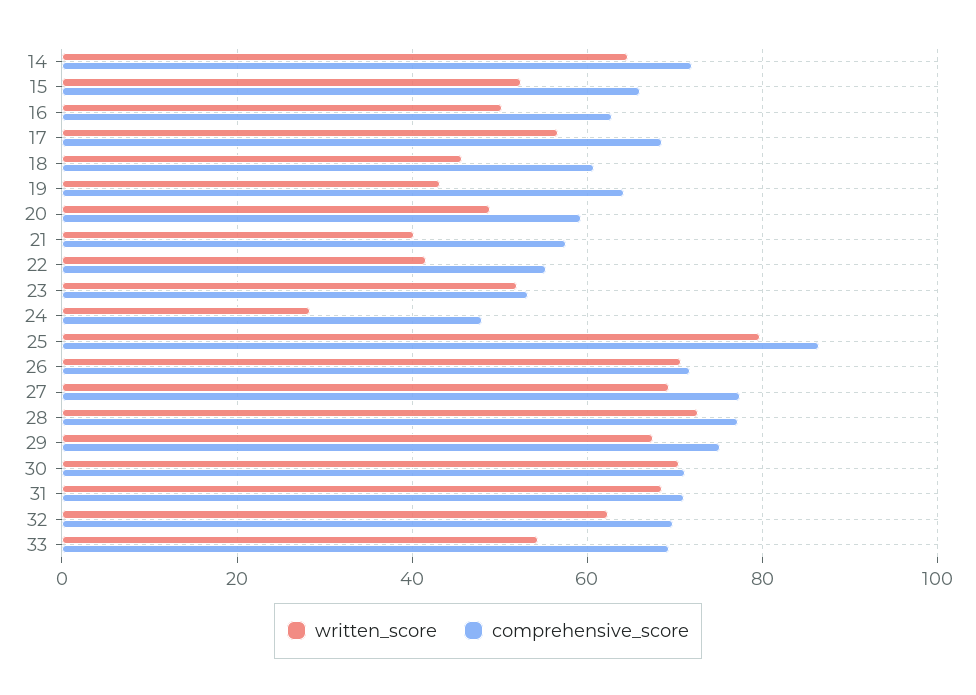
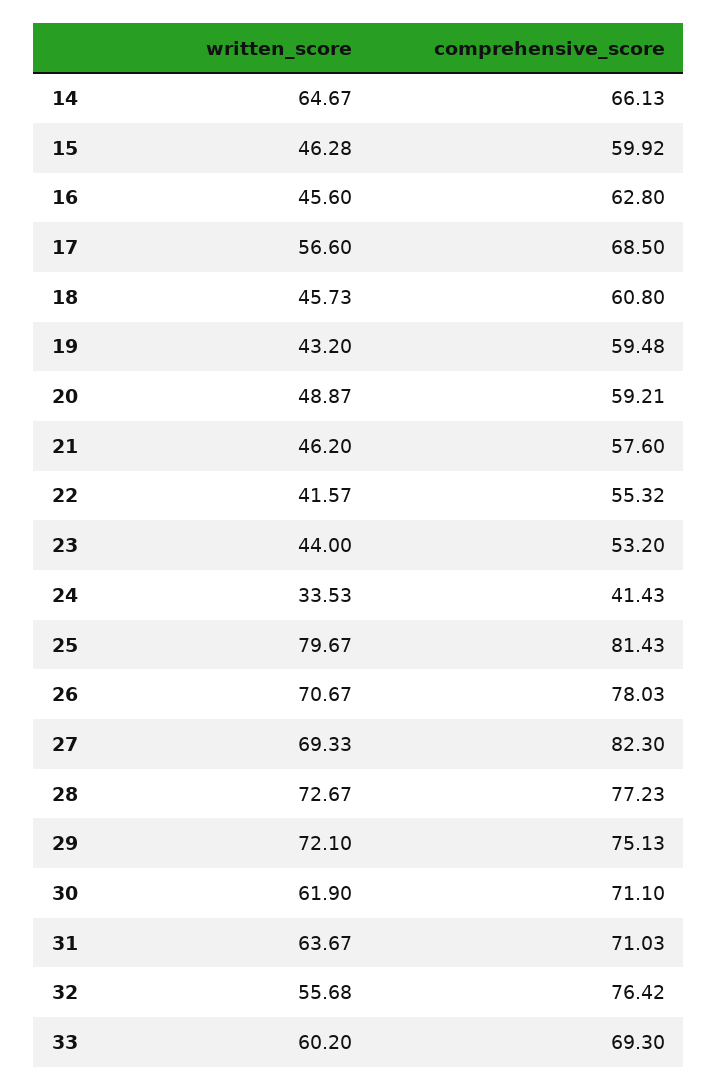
  {
    "written_score": {
      "14": 64.67,
-     "15": 52,
+     "15": 46.28,
-     "16": 50,
+     "16": 45.6,
      "17": 56.6,
      "18": 45.73,
      "19": 43.2,
      "20": 48.87,
-     "21": 40,
+     "21": 46.2,
      "22": 41.57,
-     "23": 52,
+     "23": 44,
-     "24": 28,
+     "24": 33.53,
      "25": 79.67,
      "26": 70.67,
      "27": 69.33,
      "28": 72.67,
-     "29": 68,
+     "29": 72.1,
-     "30": 70,
+     "30": 61.9,
-     "31": 68,
+     "31": 63.67,
-     "32": 62,
+     "32": 55.68,
-     "33": 54
+     "33": 60.2
    },
    "comprehensive_score": {
-     "14": 72,
+     "14": 66.13,
-     "15": 66,
+     "15": 59.92,
      "16": 62.8,
      "17": 68.5,
      "18": 60.8,
-     "19": 64,
+     "19": 59.48,
      "20": 59.21,
      "21": 57.6,
      "22": 55.32,
      "23": 53.2,
-     "24": 48,
+     "24": 41.43,
-     "25": 86,
+     "25": 81.43,
-     "26": 72,
+     "26": 78.03,
-     "27": 78,
+     "27": 82.3,
      "28": 77.23,
      "29": 75.13,
      "30": 71.1,
      "31": 71.03,
-     "32": 70,
+     "32": 76.42,
      "33": 69.3
    }
  }

